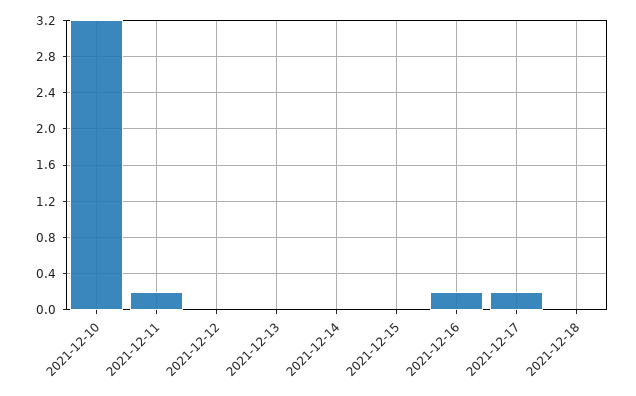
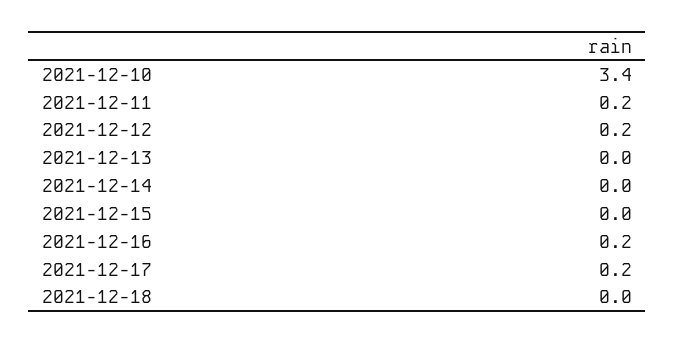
  {
-   "2021-12-10": 3.2,
+   "2021-12-10": 3.4,
    "2021-12-11": 0.2,
-   "2021-12-12": 0,
+   "2021-12-12": 0.2,
    "2021-12-13": 0,
    "2021-12-14": 0,
    "2021-12-15": 0,
    "2021-12-16": 0.2,
    "2021-12-17": 0.2,
    "2021-12-18": 0
  }

